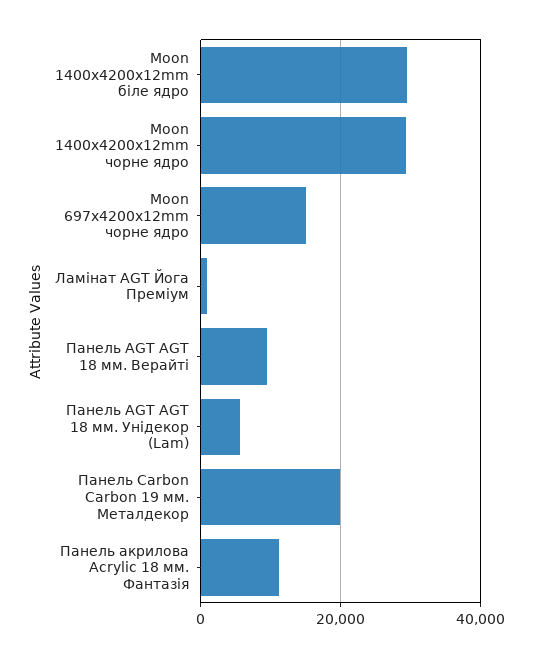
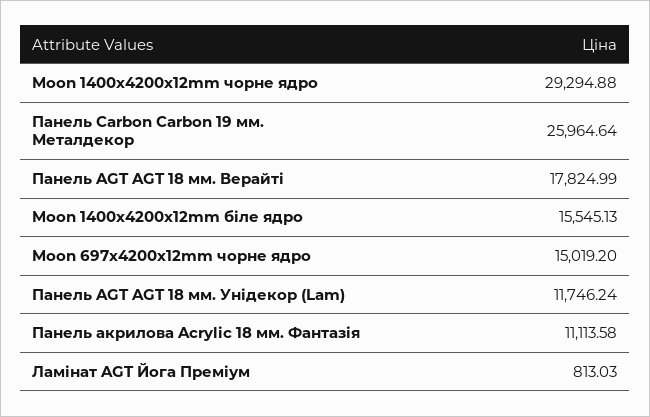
  {
-   "Moon 1400x4200x12mm біле ядро": 30000,
+   "Moon 1400x4200x12mm біле ядро": 15545.13,
    "Moon 1400x4200x12mm чорне ядро": 29294.88,
    "Moon 697x4200x12mm чорне ядро": 15019.2,
    "Ламінат AGT Йога Преміум": 813.03,
-   "Панель AGT AGT 18 мм. Верайті": 10000,
+   "Панель AGT AGT 18 мм. Верайті": 17824.99,
-   "Панель AGT AGT 18 мм. Унідекор (Lam)": 6000,
+   "Панель AGT AGT 18 мм. Унідекор (Lam)": 11746.24,
-   "Панель Carbon Carbon 19 мм. Металдекор": 20000,
+   "Панель Carbon Carbon 19 мм. Металдекор": 25964.64,
    "Панель акрилова Acrylic 18 мм. Фантазія": 11113.58
  }

